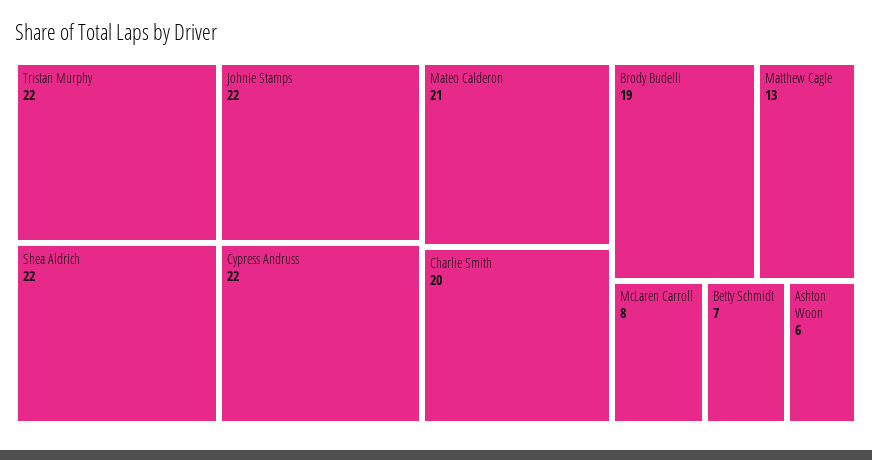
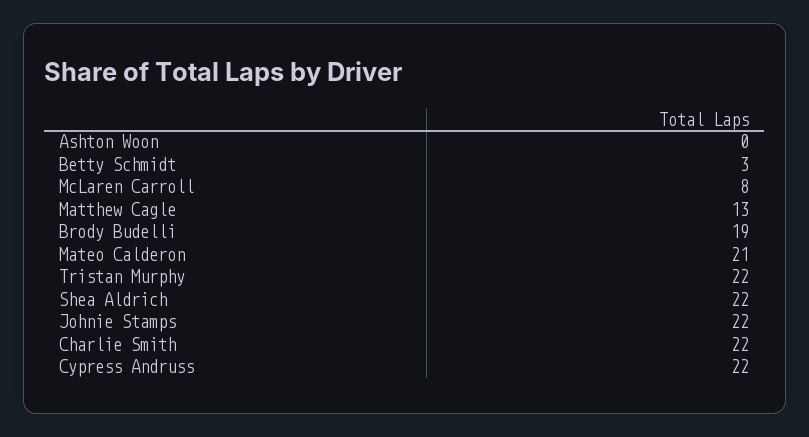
  {
    "Tristan Murphy": 22,
    "Shea Aldrich": 22,
    "Johnie Stamps": 22,
    "Cypress Andruss": 22,
    "Mateo Calderon": 21,
-   "Charlie Smith": 20,
+   "Charlie Smith": 22,
    "Brody Budelli": 19,
    "Matthew Cagle": 13,
    "McLaren Carroll": 8,
-   "Betty Schmidt": 7,
+   "Betty Schmidt": 3,
-   "Ashton Woon": 6
+   "Ashton Woon": 0
  }

